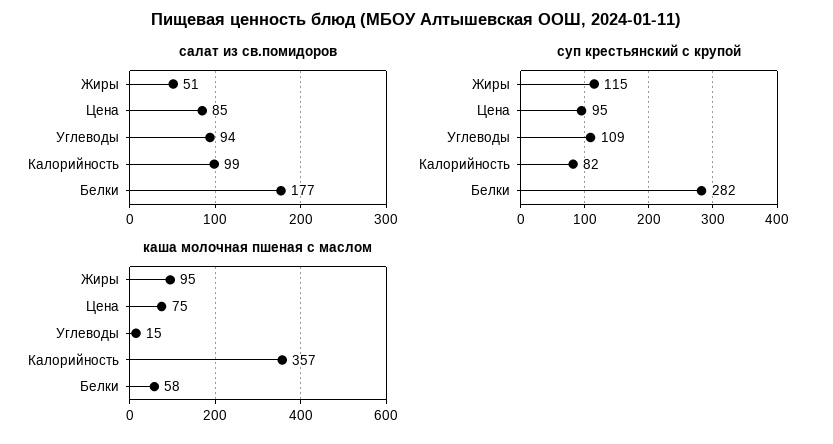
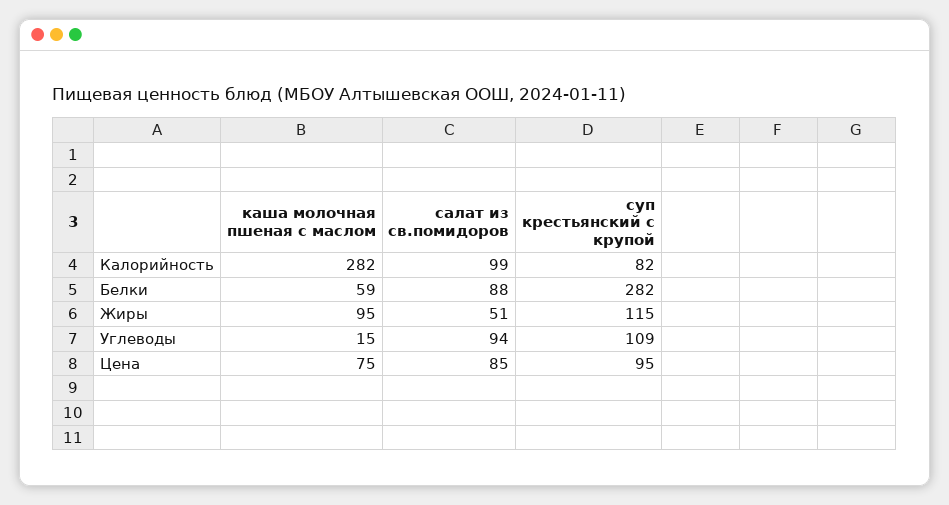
  {
    "салат из св.помидоров": {
      "Жиры": 51,
      "Цена": 85,
      "Углеводы": 94,
      "Калорийность": 99,
-     "Белки": 177
+     "Белки": 88
    },
    "суп крестьянский с крупой": {
      "Жиры": 115,
      "Цена": 95,
      "Углеводы": 109,
      "Калорийность": 82,
      "Белки": 282
    },
    "каша молочная пшеная с маслом": {
      "Жиры": 95,
      "Цена": 75,
      "Углеводы": 15,
-     "Калорийность": 357,
+     "Калорийность": 282,
-     "Белки": 58
+     "Белки": 59
    }
  }

